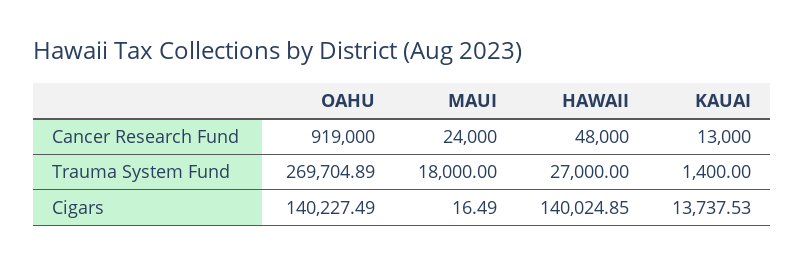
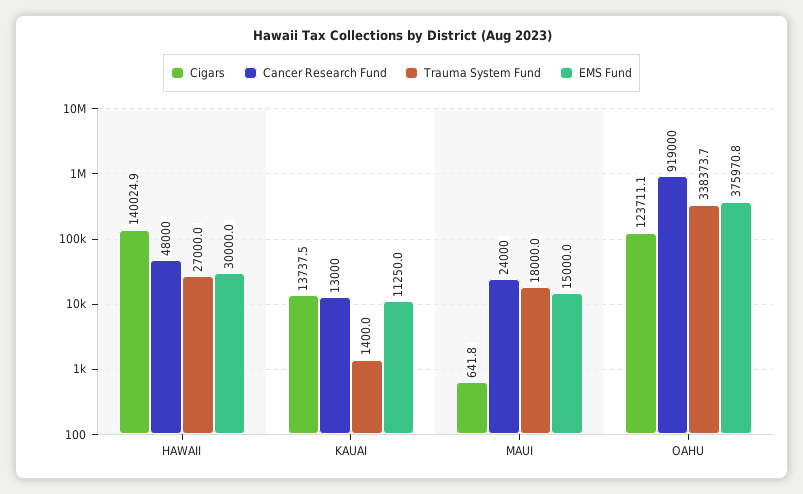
  {
    "Cancer Research Fund": {
      "OAHU": 919000,
      "MAUI": 24000,
      "HAWAII": 48000,
      "KAUAI": 13000
    },
    "Trauma System Fund": {
-     "OAHU": 269704.89,
+     "OAHU": 338373.7,
      "MAUI": 18000,
      "HAWAII": 27000,
      "KAUAI": 1400
    },
    "Cigars": {
-     "OAHU": 140227.49,
+     "OAHU": 123711.1,
-     "MAUI": 16.49,
+     "MAUI": 641.8,
      "HAWAII": 140024.85,
      "KAUAI": 13737.53
-   }
+   },
+   "EMS Fund": {
+     "HAWAII": 30000,
+     "KAUAI": 11250,
+     "MAUI": 15000,
+     "OAHU": 375970.8
+   }
  }

